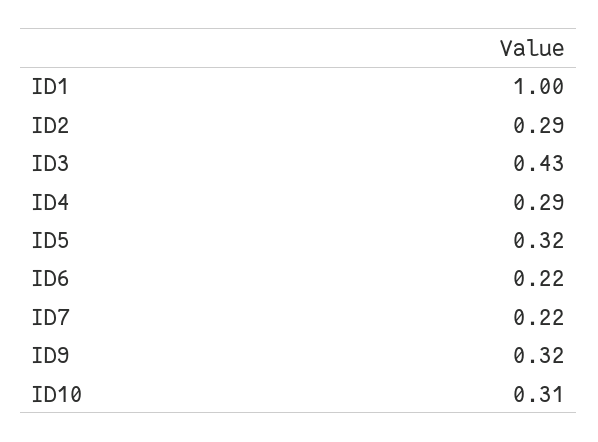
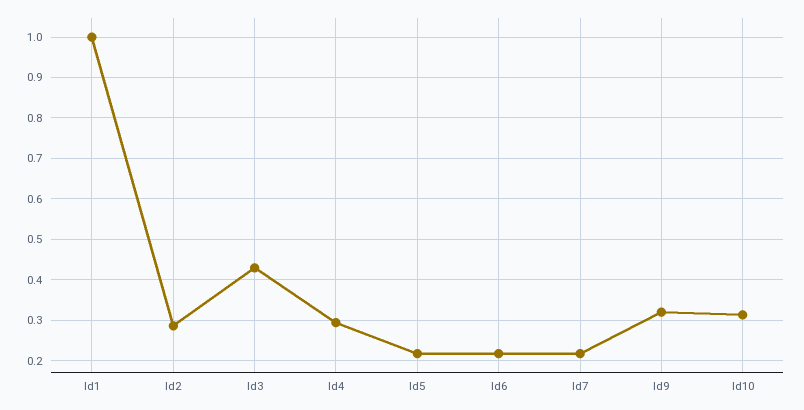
  {
    "ID1": 1,
    "ID2": 0.29,
    "ID3": 0.43,
    "ID4": 0.29,
-   "ID5": 0.32,
+   "ID5": 0.22,
    "ID6": 0.22,
    "ID7": 0.22,
    "ID9": 0.32,
    "ID10": 0.31
  }

